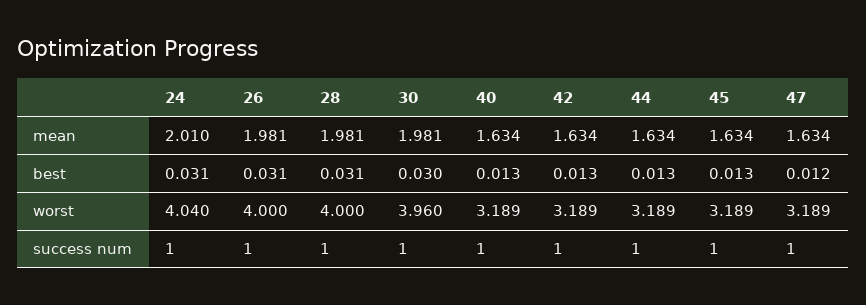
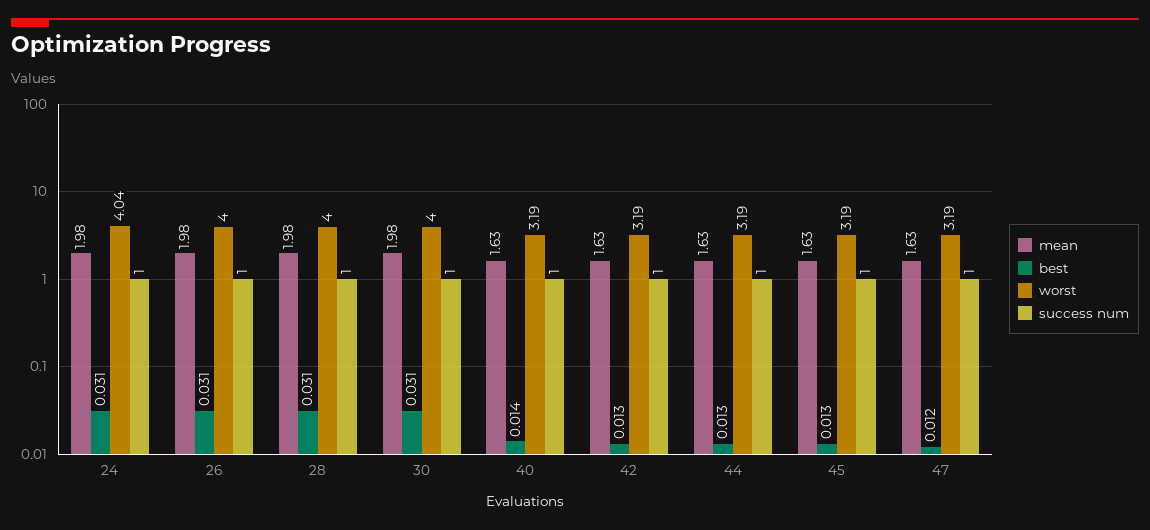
  {
    "mean": {
-     "24": 2.01,
+     "24": 1.98,
      "26": 1.981,
      "28": 1.981,
      "30": 1.981,
      "40": 1.634,
      "42": 1.634,
      "44": 1.634,
      "45": 1.634,
      "47": 1.634
    },
    "best": {
      "24": 0.031,
      "26": 0.031,
      "28": 0.031,
-     "30": 0.03,
+     "30": 0.031,
-     "40": 0.013,
+     "40": 0.014,
      "42": 0.013,
      "44": 0.013,
      "45": 0.013,
      "47": 0.012
    },
    "worst": {
      "24": 4.04,
      "26": 4,
      "28": 4,
-     "30": 3.96,
+     "30": 4,
      "40": 3.189,
      "42": 3.189,
      "44": 3.189,
      "45": 3.189,
      "47": 3.189
    },
    "success num": {
      "24": 1,
      "26": 1,
      "28": 1,
      "30": 1,
      "40": 1,
      "42": 1,
      "44": 1,
      "45": 1,
      "47": 1
    }
  }

